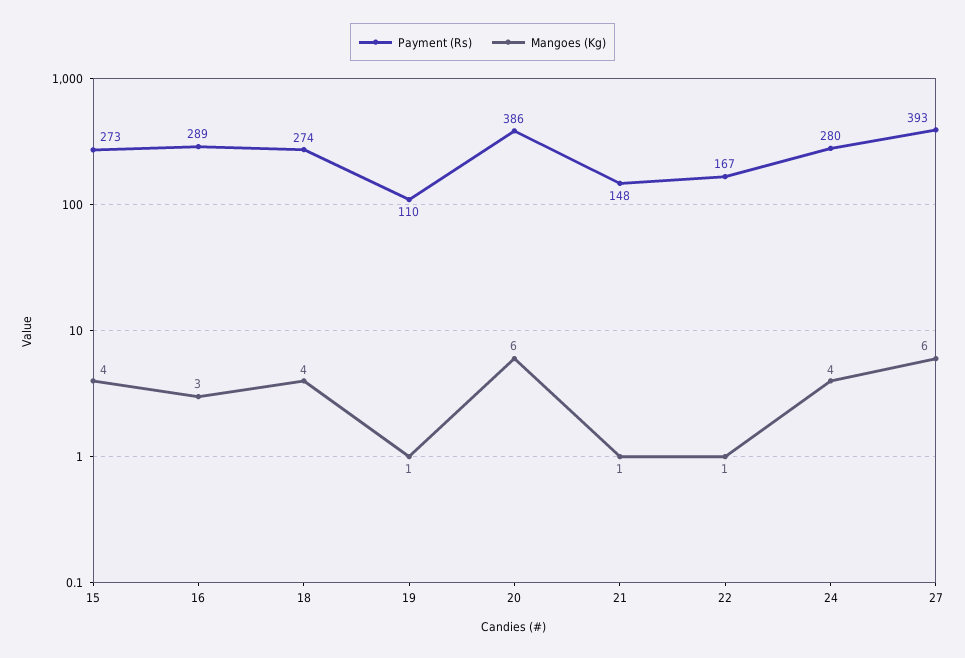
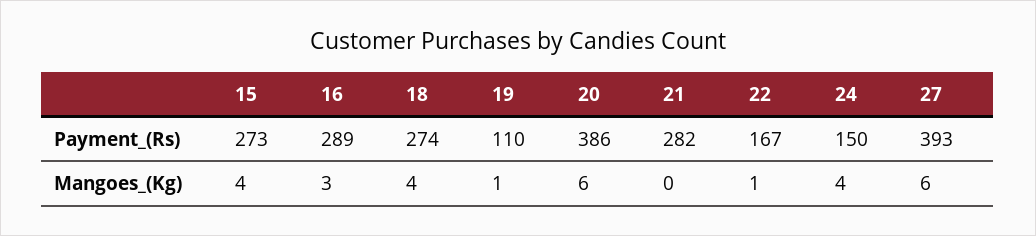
  {
    "Payment (Rs)": {
      "15": 273,
      "16": 289,
      "18": 274,
      "19": 110,
      "20": 386,
-     "21": 148,
+     "21": 282,
      "22": 167,
-     "24": 280,
+     "24": 150,
      "27": 393
    },
    "Mangoes (Kg)": {
      "15": 4,
      "16": 3,
      "18": 4,
      "19": 1,
      "20": 6,
-     "21": 1,
+     "21": 0,
      "22": 1,
      "24": 4,
      "27": 6
    }
  }

